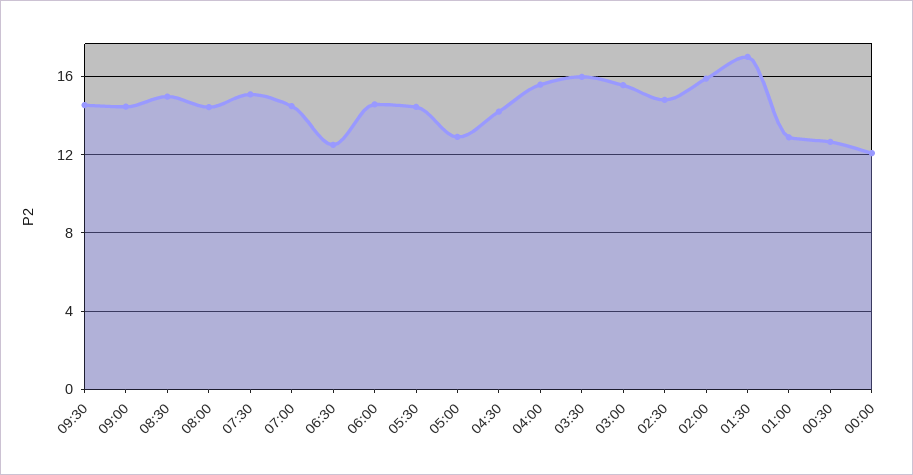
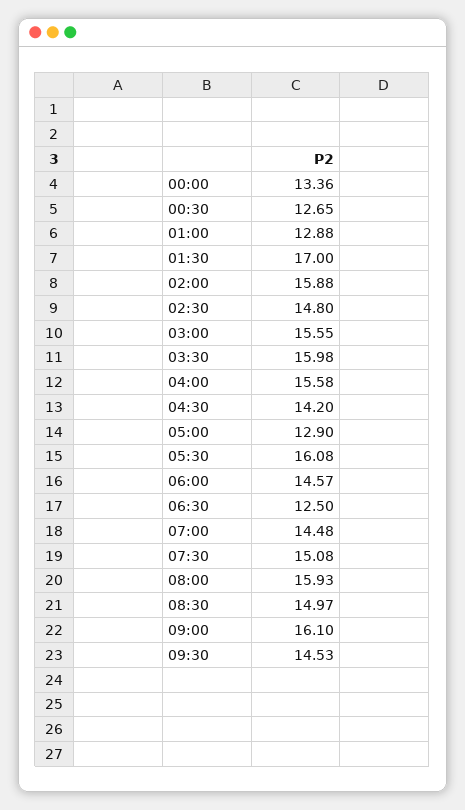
  {
    "09:30": 14.53,
-   "09:00": 14.5,
+   "09:00": 16.1,
    "08:30": 14.97,
-   "08:00": 14.5,
+   "08:00": 15.93,
    "07:30": 15.08,
    "07:00": 14.48,
    "06:30": 12.5,
    "06:00": 14.57,
-   "05:30": 14.5,
+   "05:30": 16.08,
    "05:00": 12.9,
    "04:30": 14.2,
    "04:00": 15.58,
    "03:30": 15.98,
    "03:00": 15.55,
    "02:30": 14.8,
    "02:00": 15.88,
    "01:30": 17,
    "01:00": 12.88,
    "00:30": 12.65,
-   "00:00": 12
+   "00:00": 13.36
  }

